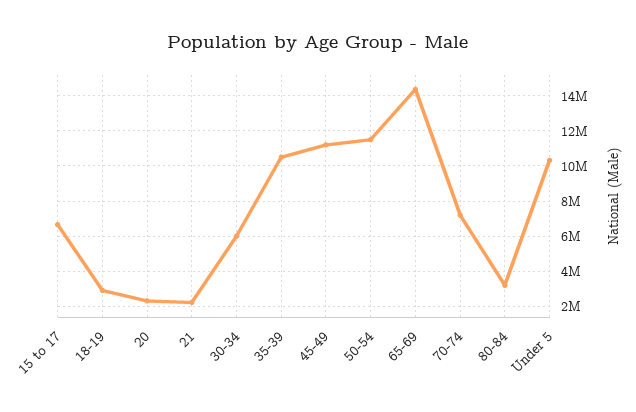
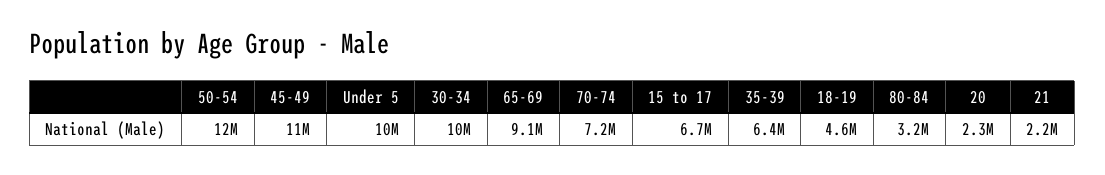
  {
    "15 to 17": 6700000,
-   "18-19": 3000000,
+   "18-19": 4600000,
    "20": 2300000,
    "21": 2200000,
-   "30-34": 6000000,
+   "30-34": 10000000,
-   "35-39": 10500000,
+   "35-39": 6400000,
    "45-49": 11000000,
    "50-54": 12000000,
-   "65-69": 14500000,
+   "65-69": 9100000,
    "70-74": 7200000,
    "80-84": 3200000,
    "Under 5": 10000000
  }

